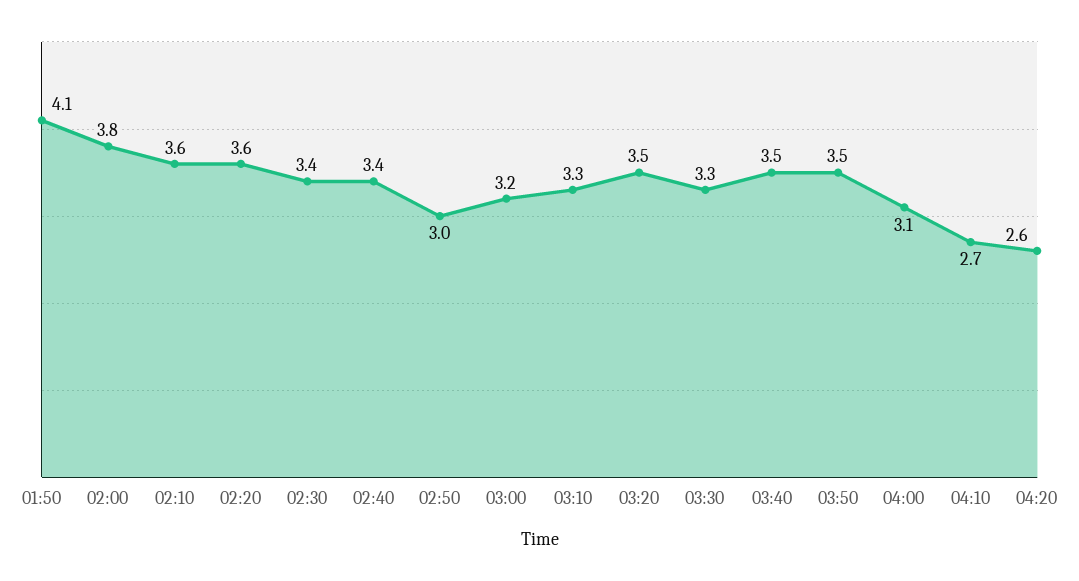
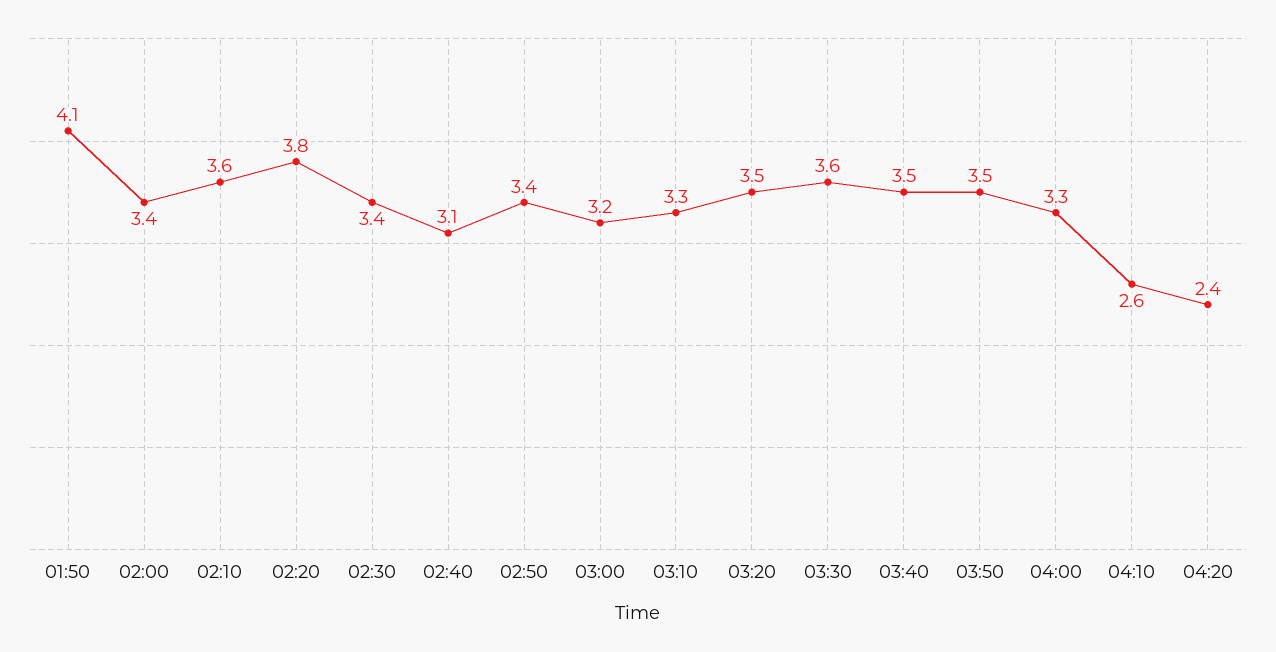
  {
    "01:50": 4.1,
-   "02:00": 3.8,
+   "02:00": 3.4,
    "02:10": 3.6,
-   "02:20": 3.6,
+   "02:20": 3.8,
    "02:30": 3.4,
-   "02:40": 3.4,
+   "02:40": 3.1,
-   "02:50": 3,
+   "02:50": 3.4,
    "03:00": 3.2,
    "03:10": 3.3,
    "03:20": 3.5,
-   "03:30": 3.3,
+   "03:30": 3.6,
    "03:40": 3.5,
    "03:50": 3.5,
-   "04:00": 3.1,
+   "04:00": 3.3,
-   "04:10": 2.7,
+   "04:10": 2.6,
-   "04:20": 2.6
+   "04:20": 2.4
  }

